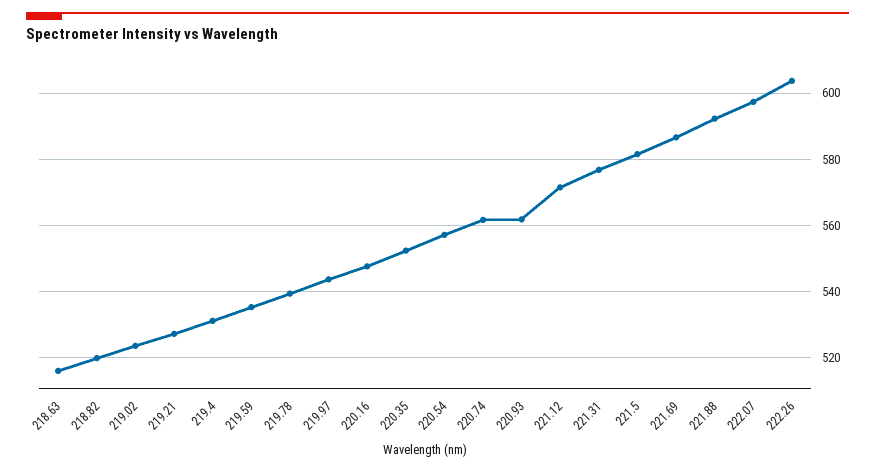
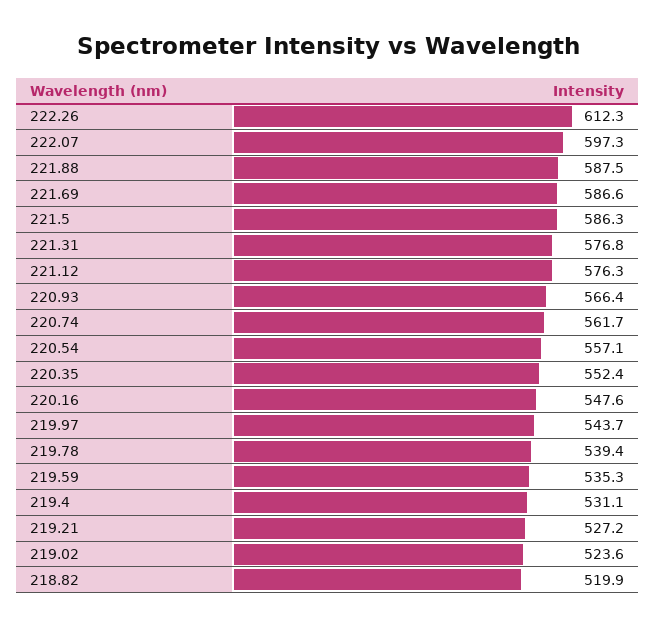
  {
-   "218.63": 516,
    "218.82": 519.9,
    "219.02": 523.6,
    "219.21": 527.2,
    "219.4": 531.1,
    "219.59": 535.3,
    "219.78": 539.4,
    "219.97": 543.7,
    "220.16": 547.6,
    "220.35": 552.4,
    "220.54": 557.1,
    "220.74": 561.7,
-   "220.93": 562,
+   "220.93": 566.4,
-   "221.12": 572,
+   "221.12": 576.3,
    "221.31": 576.8,
-   "221.5": 582,
+   "221.5": 586.3,
    "221.69": 586.6,
-   "221.88": 592,
+   "221.88": 587.5,
    "222.07": 597.3,
-   "222.26": 604
+   "222.26": 612.3
  }

